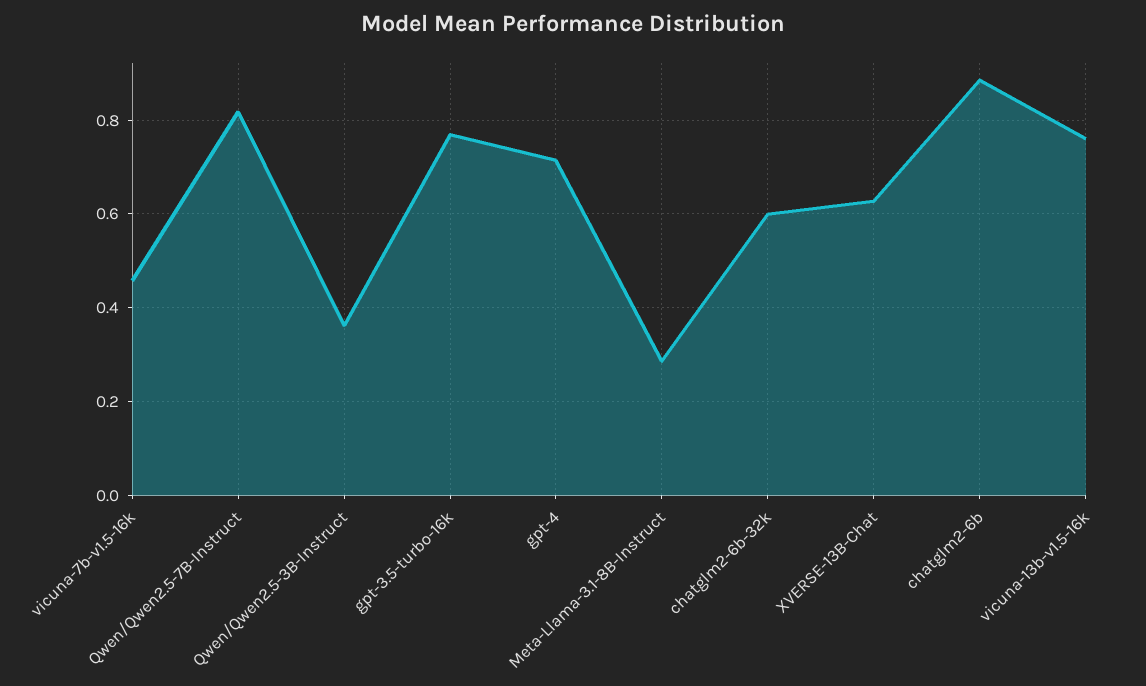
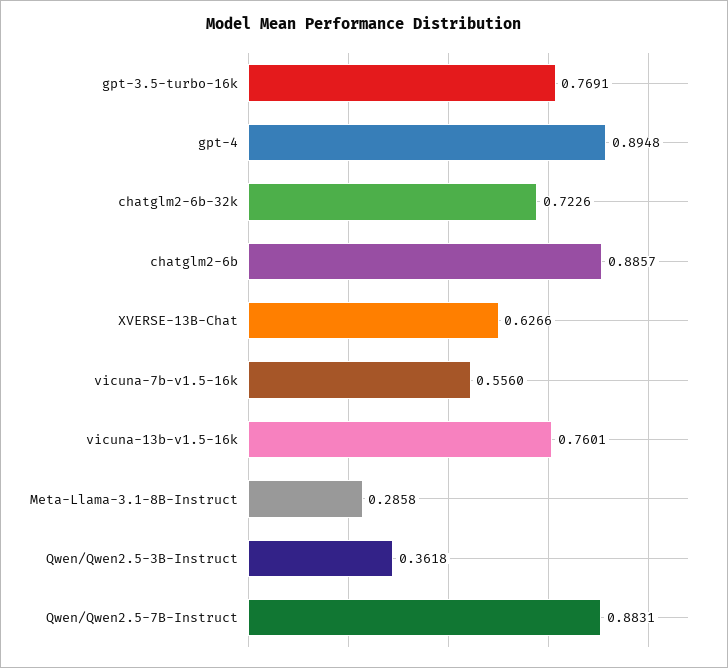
  {
-   "vicuna-7b-v1.5-16k": 0.46,
+   "vicuna-7b-v1.5-16k": 0.556,
-   "Qwen/Qwen2.5-7B-Instruct": 0.82,
+   "Qwen/Qwen2.5-7B-Instruct": 0.8831,
    "Qwen/Qwen2.5-3B-Instruct": 0.3618,
    "gpt-3.5-turbo-16k": 0.7691,
-   "gpt-4": 0.72,
+   "gpt-4": 0.8948,
    "Meta-Llama-3.1-8B-Instruct": 0.2858,
-   "chatglm2-6b-32k": 0.6,
+   "chatglm2-6b-32k": 0.7226,
    "XVERSE-13B-Chat": 0.6266,
    "chatglm2-6b": 0.8857,
    "vicuna-13b-v1.5-16k": 0.7601
  }

